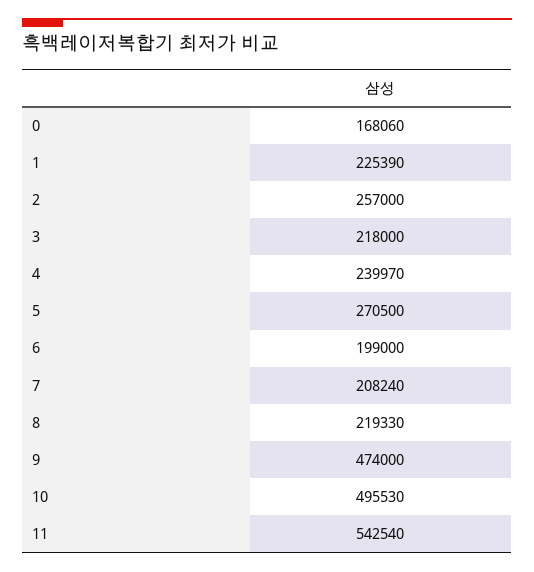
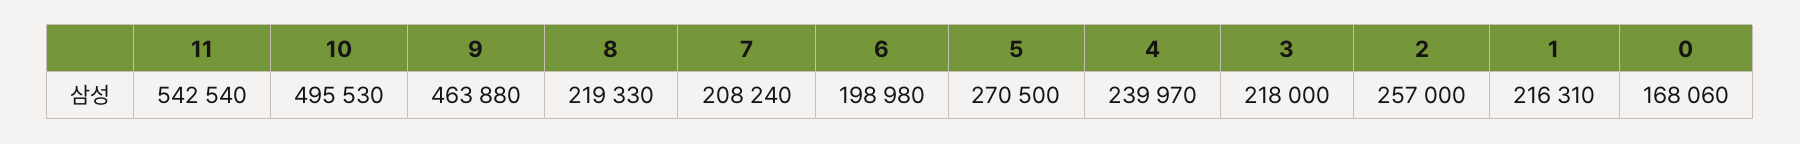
  {
    "0": 168060,
-   "1": 225390,
+   "1": 216310,
    "2": 257000,
    "3": 218000,
    "4": 239970,
    "5": 270500,
-   "6": 199000,
+   "6": 198980,
    "7": 208240,
    "8": 219330,
-   "9": 474000,
+   "9": 463880,
    "10": 495530,
    "11": 542540
  }

